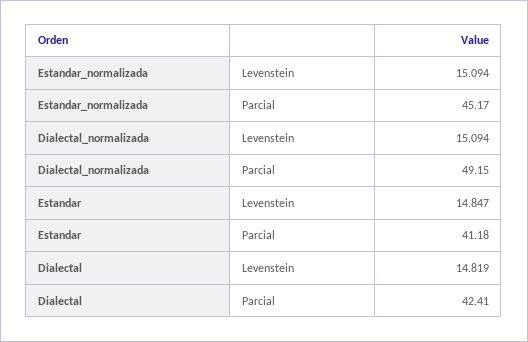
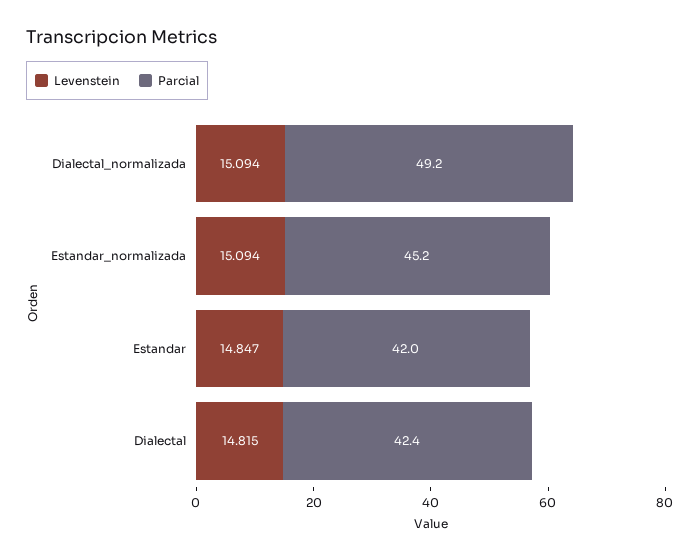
  {
    "Levenstein": {
      "Estandar_normalizada": 15.094,
      "Dialectal_normalizada": 15.094,
      "Estandar": 14.847,
-     "Dialectal": 14.819
+     "Dialectal": 14.815
    },
    "Parcial": {
      "Estandar_normalizada": 45.17,
      "Dialectal_normalizada": 49.15,
-     "Estandar": 41.18,
+     "Estandar": 42,
      "Dialectal": 42.41
    }
  }

